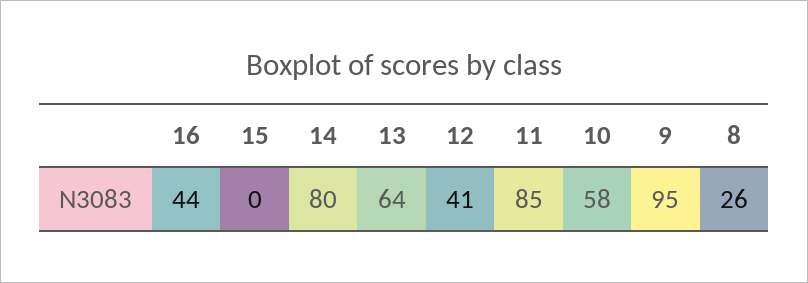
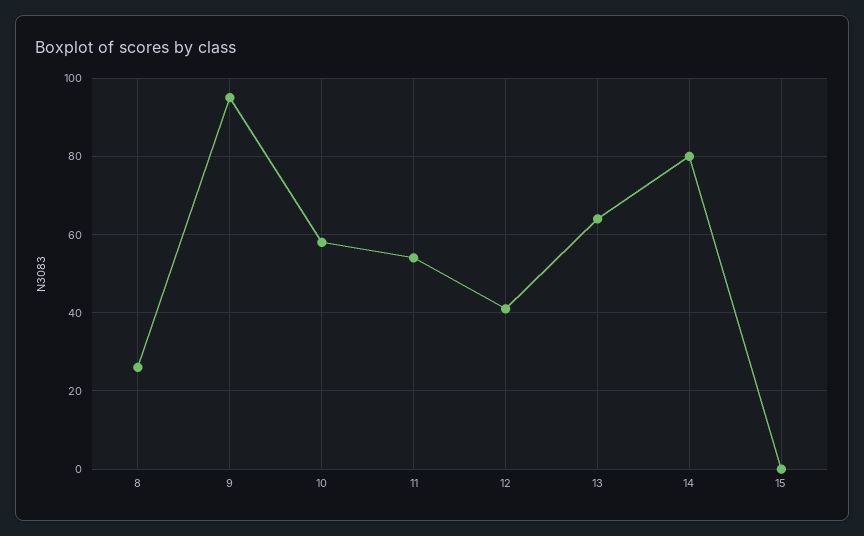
  {
-   "16": 44,
    "15": 0,
    "14": 80,
    "13": 64,
    "12": 41,
-   "11": 85,
+   "11": 55,
    "10": 58,
    "9": 95,
    "8": 26
  }

